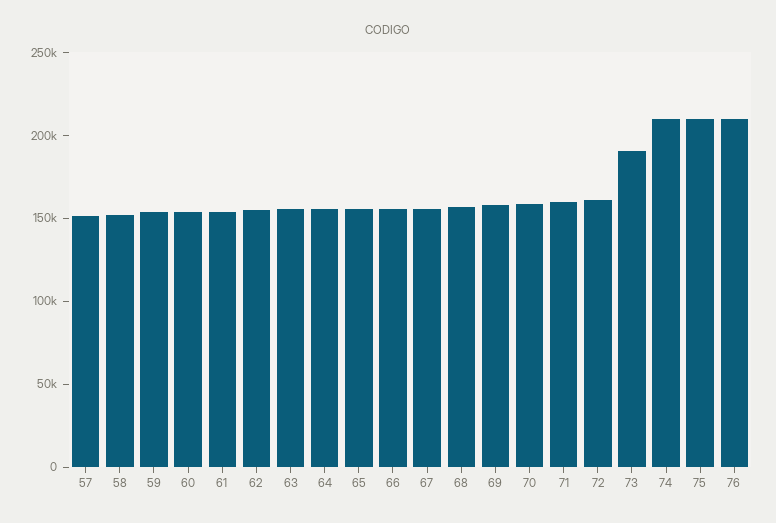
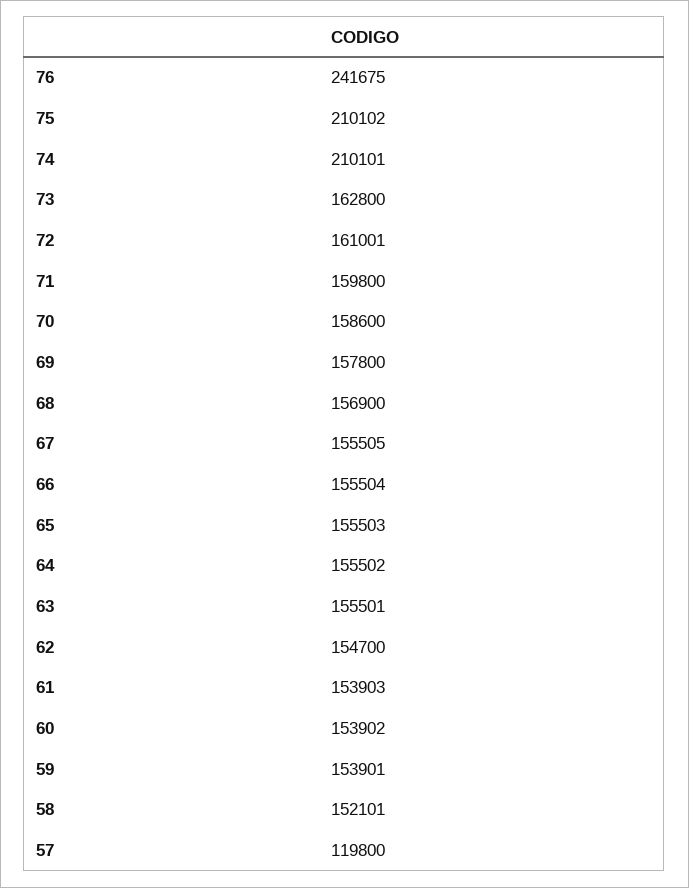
  {
-   "57": 150000,
+   "57": 119800,
    "58": 152101,
    "59": 153901,
    "60": 153902,
    "61": 153903,
    "62": 154700,
    "63": 155501,
    "64": 155502,
    "65": 155503,
    "66": 155504,
    "67": 155505,
    "68": 156900,
    "69": 157800,
    "70": 158600,
    "71": 159800,
    "72": 161001,
-   "73": 190000,
+   "73": 162800,
    "74": 210101,
    "75": 210102,
-   "76": 210000
+   "76": 241675
  }

